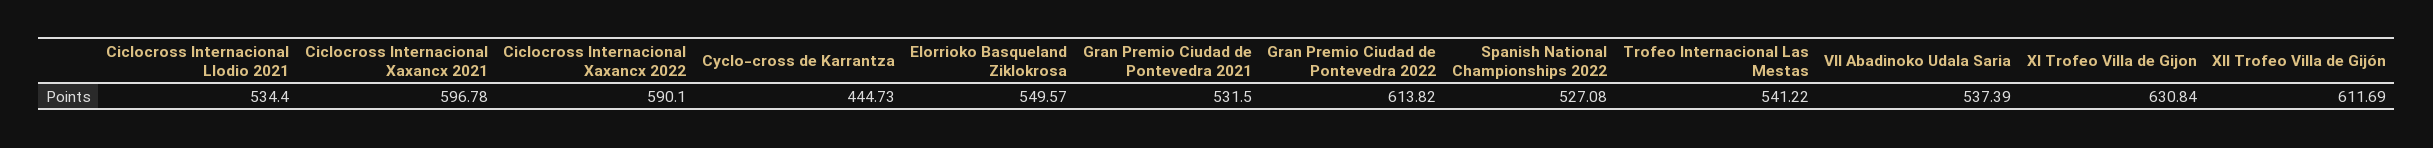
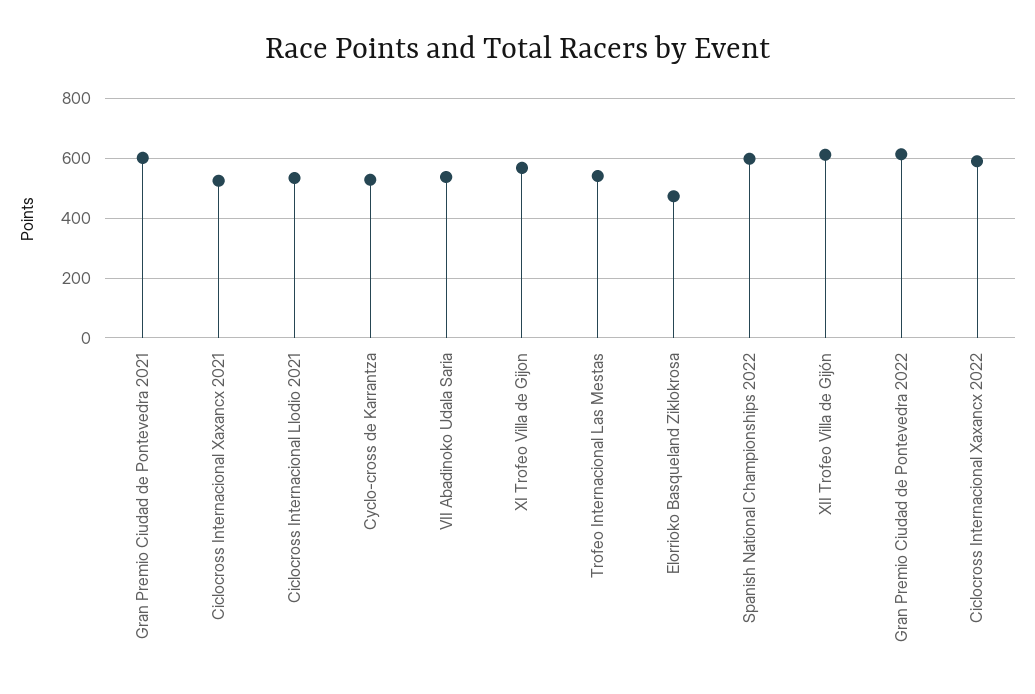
  {
    "Ciclocross Internacional Llodio 2021": 534.4,
-   "Ciclocross Internacional Xaxancx 2021": 596.78,
+   "Ciclocross Internacional Xaxancx 2021": 525,
    "Ciclocross Internacional Xaxancx 2022": 590.1,
-   "Cyclo-cross de Karrantza": 444.73,
+   "Cyclo-cross de Karrantza": 525,
-   "Elorrioko Basqueland Ziklokrosa": 549.57,
+   "Elorrioko Basqueland Ziklokrosa": 475,
-   "Gran Premio Ciudad de Pontevedra 2021": 531.5,
+   "Gran Premio Ciudad de Pontevedra 2021": 600,
    "Gran Premio Ciudad de Pontevedra 2022": 613.82,
-   "Spanish National Championships 2022": 527.08,
+   "Spanish National Championships 2022": 600,
    "Trofeo Internacional Las Mestas": 541.22,
    "VII Abadinoko Udala Saria": 537.39,
-   "XI Trofeo Villa de Gijon": 630.84,
+   "XI Trofeo Villa de Gijon": 575,
    "XII Trofeo Villa de Gijón": 611.69
  }

